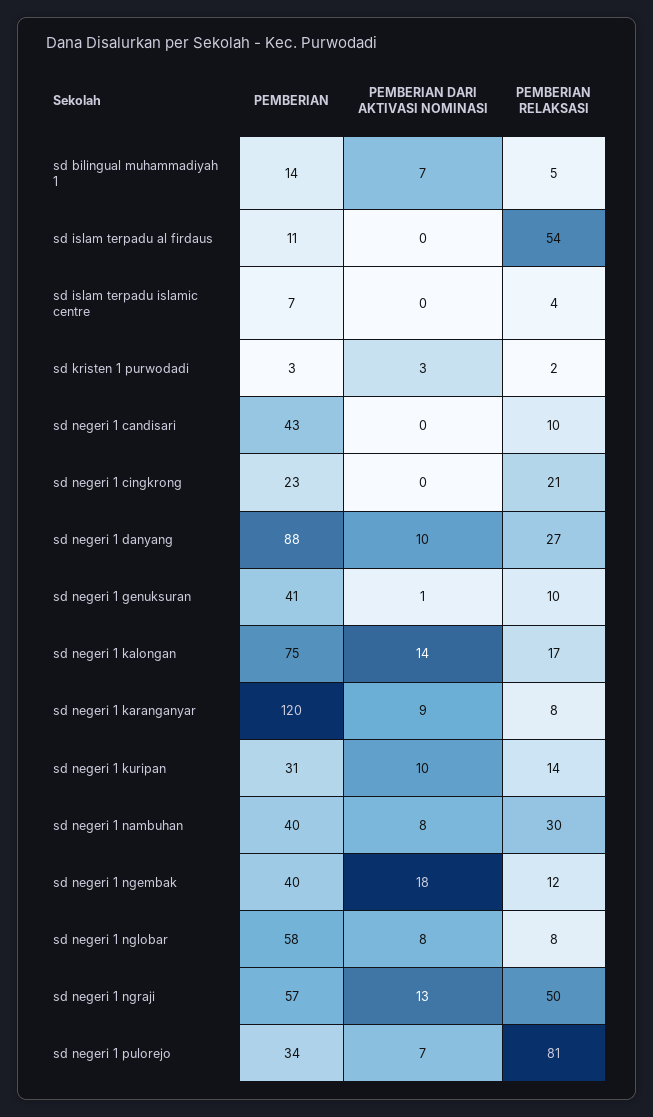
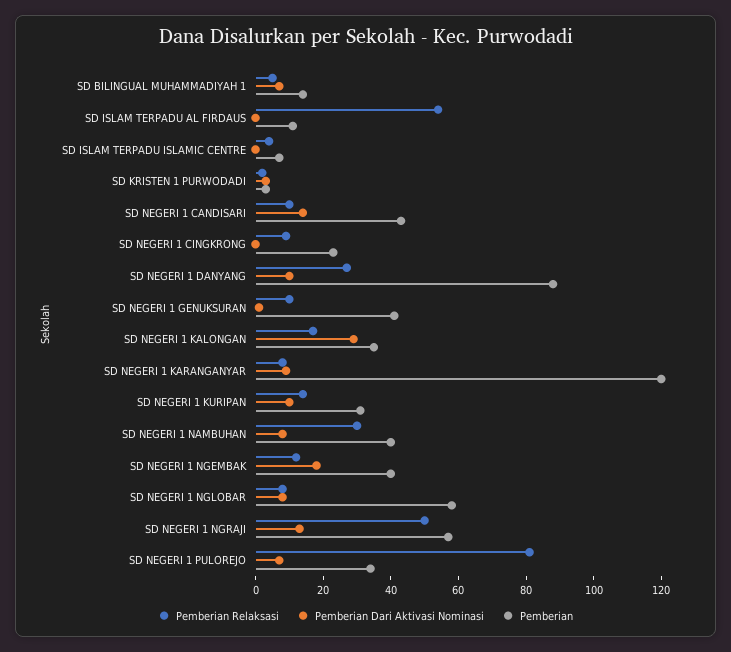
  {
    "PEMBERIAN": {
      "sd bilingual muhammadiyah 1": 14,
      "sd islam terpadu al firdaus": 11,
      "sd islam terpadu islamic centre": 7,
      "sd kristen 1 purwodadi": 3,
      "sd negeri 1 candisari": 43,
      "sd negeri 1 cingkrong": 23,
      "sd negeri 1 danyang": 88,
      "sd negeri 1 genuksuran": 41,
-     "sd negeri 1 kalongan": 75,
+     "sd negeri 1 kalongan": 35,
      "sd negeri 1 karanganyar": 120,
      "sd negeri 1 kuripan": 31,
      "sd negeri 1 nambuhan": 40,
      "sd negeri 1 ngembak": 40,
      "sd negeri 1 nglobar": 58,
      "sd negeri 1 ngraji": 57,
      "sd negeri 1 pulorejo": 34
    },
    "PEMBERIAN DARI AKTIVASI NOMINASI": {
      "sd bilingual muhammadiyah 1": 7,
      "sd islam terpadu al firdaus": 0,
      "sd islam terpadu islamic centre": 0,
      "sd kristen 1 purwodadi": 3,
-     "sd negeri 1 candisari": 0,
+     "sd negeri 1 candisari": 15,
      "sd negeri 1 cingkrong": 0,
      "sd negeri 1 danyang": 10,
      "sd negeri 1 genuksuran": 1,
-     "sd negeri 1 kalongan": 14,
+     "sd negeri 1 kalongan": 30,
      "sd negeri 1 karanganyar": 9,
      "sd negeri 1 kuripan": 10,
      "sd negeri 1 nambuhan": 8,
      "sd negeri 1 ngembak": 18,
      "sd negeri 1 nglobar": 8,
      "sd negeri 1 ngraji": 13,
      "sd negeri 1 pulorejo": 7
    },
    "PEMBERIAN RELAKSASI": {
      "sd bilingual muhammadiyah 1": 5,
      "sd islam terpadu al firdaus": 54,
      "sd islam terpadu islamic centre": 4,
      "sd kristen 1 purwodadi": 2,
      "sd negeri 1 candisari": 10,
-     "sd negeri 1 cingkrong": 21,
+     "sd negeri 1 cingkrong": 10,
      "sd negeri 1 danyang": 27,
      "sd negeri 1 genuksuran": 10,
      "sd negeri 1 kalongan": 17,
      "sd negeri 1 karanganyar": 8,
      "sd negeri 1 kuripan": 14,
      "sd negeri 1 nambuhan": 30,
      "sd negeri 1 ngembak": 12,
      "sd negeri 1 nglobar": 8,
      "sd negeri 1 ngraji": 50,
      "sd negeri 1 pulorejo": 81
    }
  }

